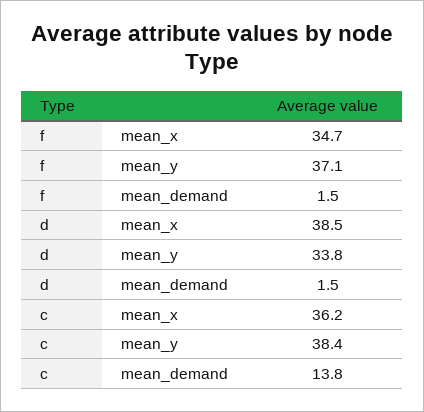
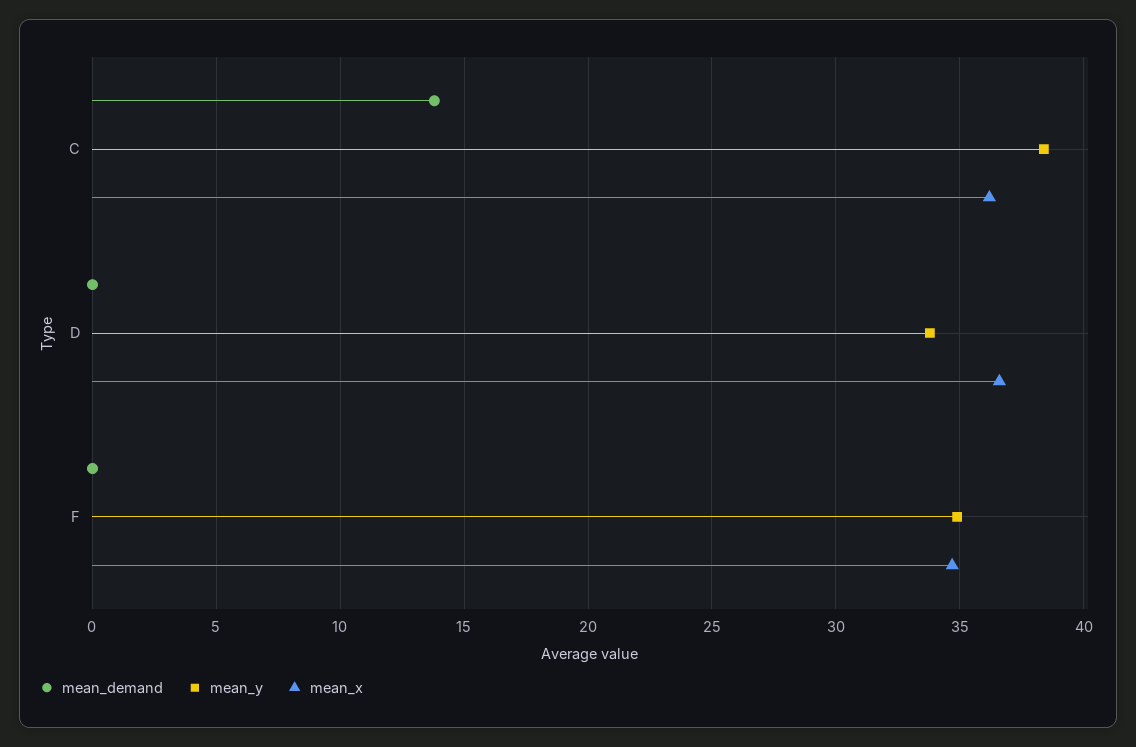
  {
    "mean_x": {
      "f": 34.7,
-     "d": 38.5,
+     "d": 36.5,
      "c": 36.2
    },
    "mean_y": {
-     "f": 37.1,
+     "f": 35,
      "d": 33.8,
      "c": 38.4
    },
    "mean_demand": {
-     "f": 1.5,
+     "f": 0,
-     "d": 1.5,
+     "d": 0,
      "c": 13.8
    }
  }

